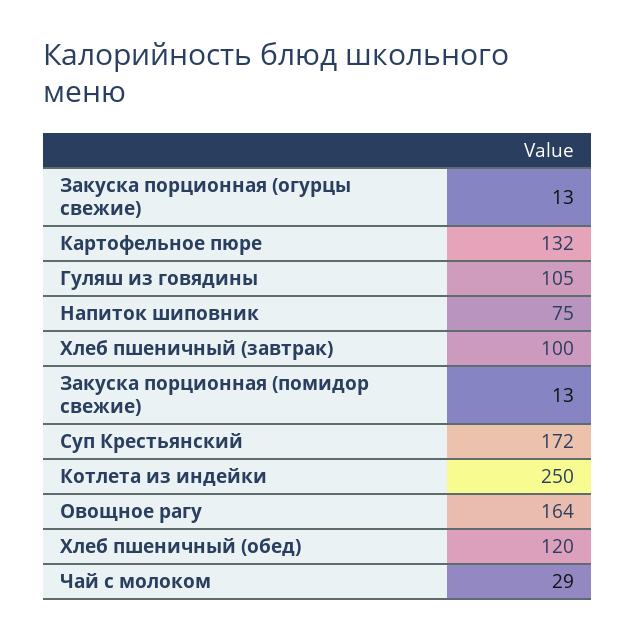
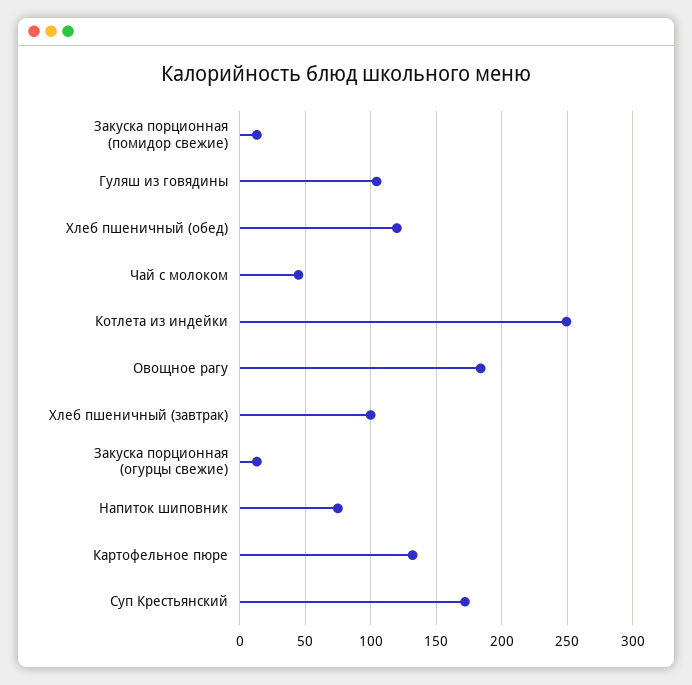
  {
    "Закуска порционная (огурцы свежие)": 13,
    "Картофельное пюре": 132,
    "Гуляш из говядины": 105,
    "Напиток шиповник": 75,
    "Хлеб пшеничный (завтрак)": 100,
    "Закуска порционная (помидор свежие)": 13,
    "Суп Крестьянский": 172,
    "Котлета из индейки": 250,
-   "Овощное рагу": 164,
+   "Овощное рагу": 185,
    "Хлеб пшеничный (обед)": 120,
-   "Чай с молоком": 29
+   "Чай с молоком": 45
  }

